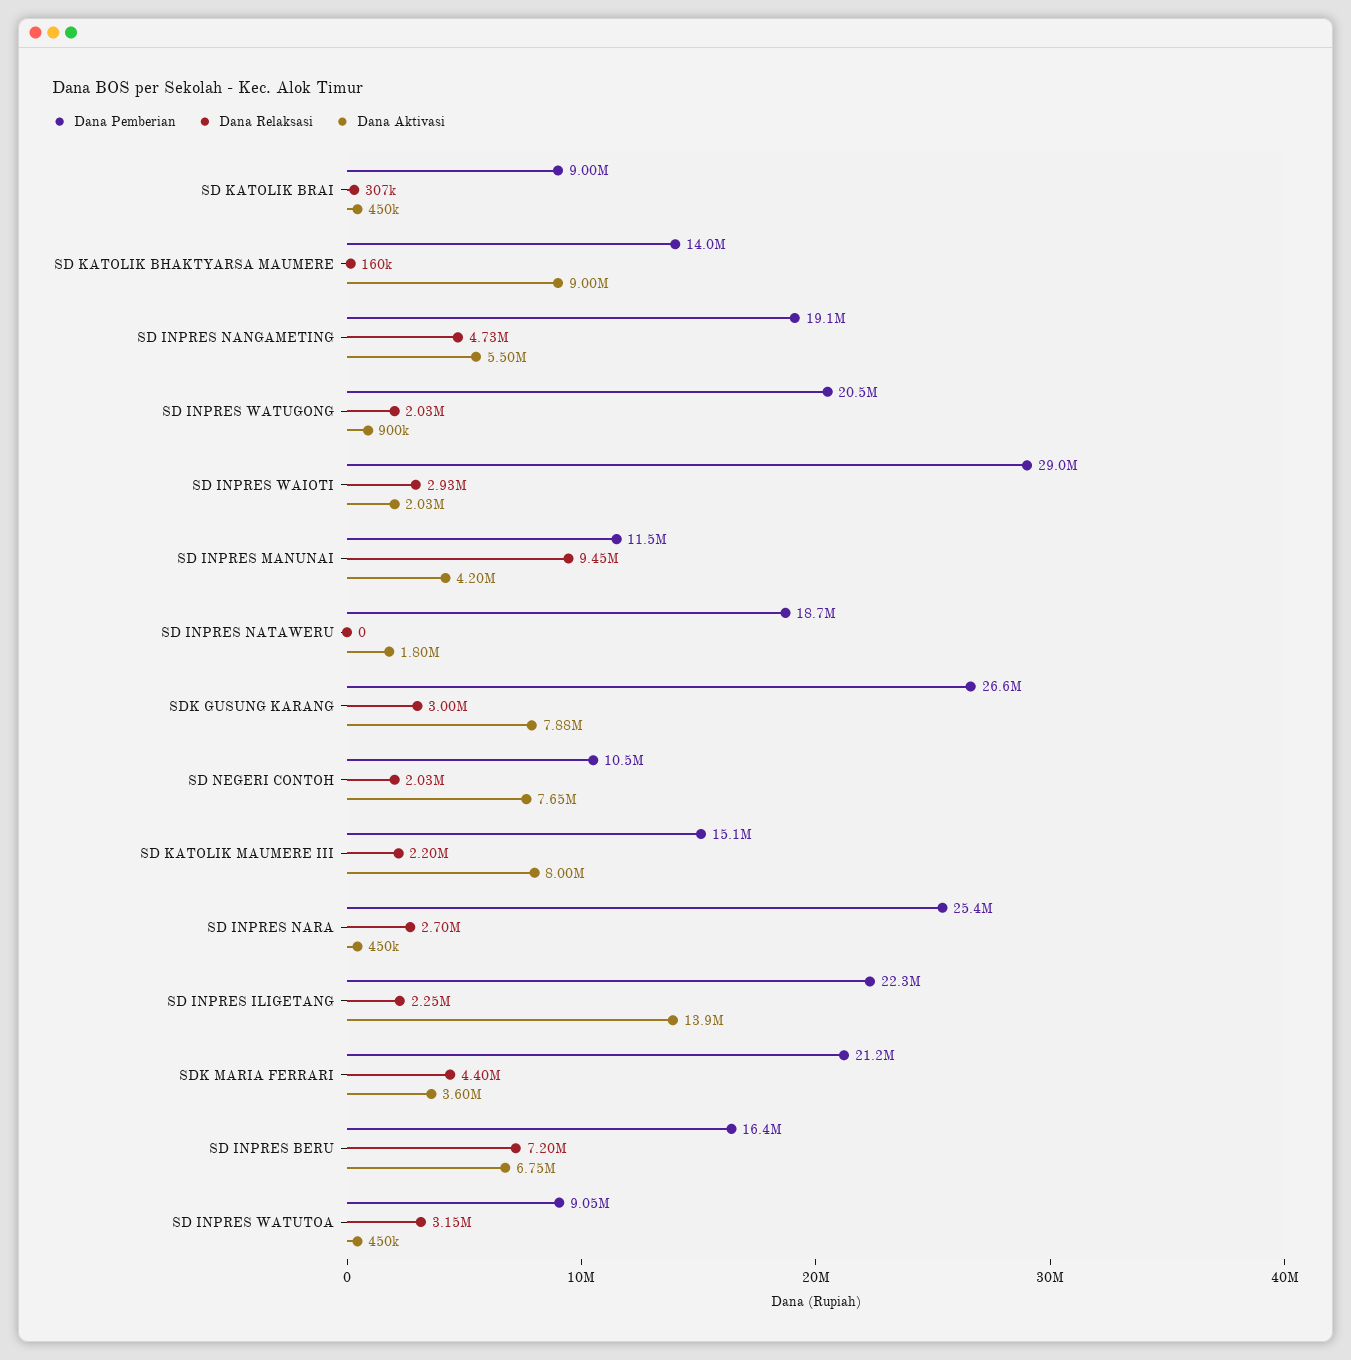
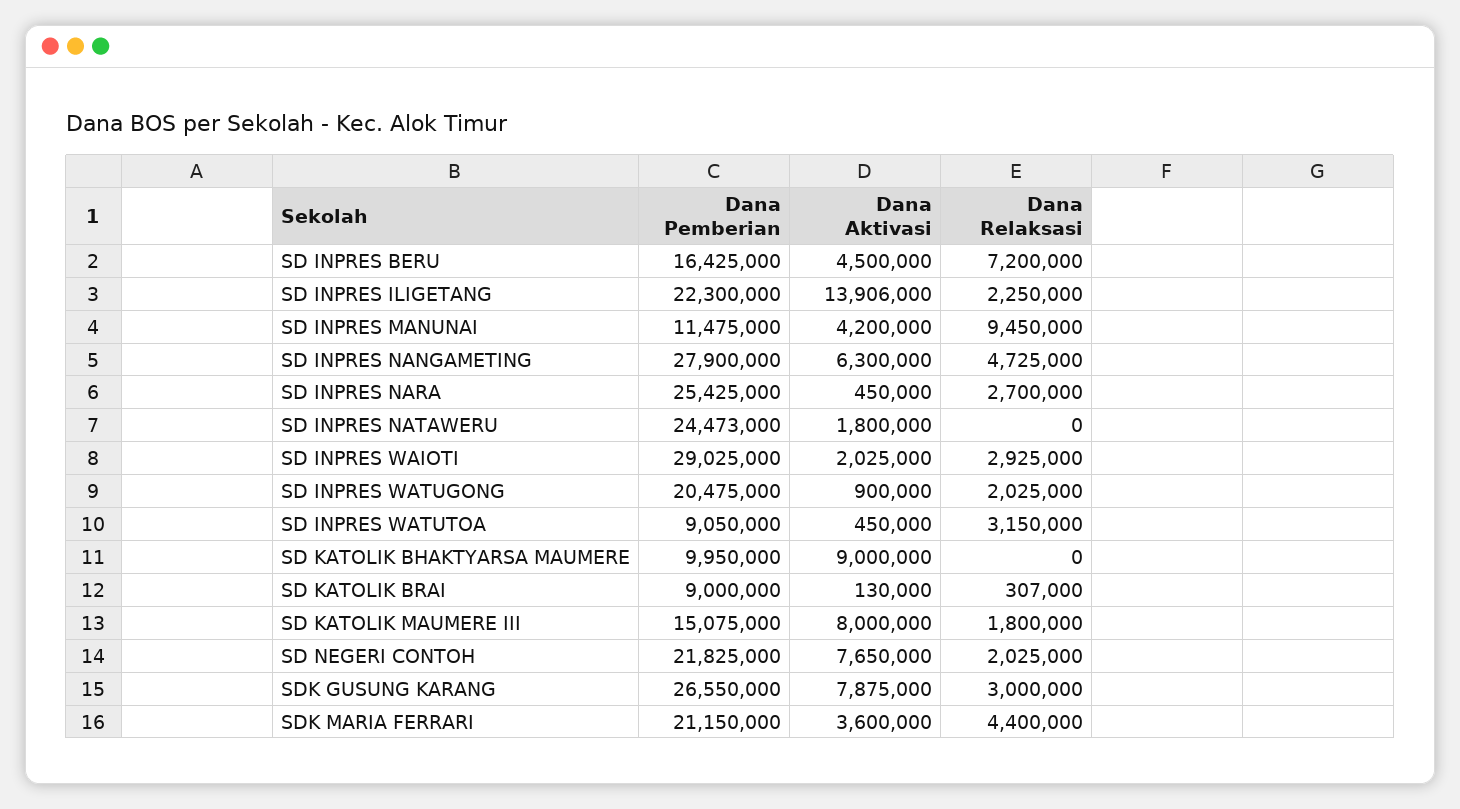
  {
    "Dana Pemberian": {
      "SD KATOLIK BRAI": 9000000,
-     "SD KATOLIK BHAKTYARSA MAUMERE": 14000000,
+     "SD KATOLIK BHAKTYARSA MAUMERE": 9950000,
-     "SD INPRES NANGAMETING": 19100000,
+     "SD INPRES NANGAMETING": 27900000,
      "SD INPRES WATUGONG": 20475000,
      "SD INPRES WAIOTI": 29025000,
      "SD INPRES MANUNAI": 11475000,
-     "SD INPRES NATAWERU": 18700000,
+     "SD INPRES NATAWERU": 24473000,
      "SDK GUSUNG KARANG": 26550000,
-     "SD NEGERI CONTOH": 10500000,
+     "SD NEGERI CONTOH": 21825000,
      "SD KATOLIK MAUMERE III": 15075000,
      "SD INPRES NARA": 25425000,
      "SD INPRES ILIGETANG": 22300000,
      "SDK MARIA FERRARI": 21150000,
      "SD INPRES BERU": 16425000,
      "SD INPRES WATUTOA": 9050000
    },
    "Dana Relaksasi": {
      "SD KATOLIK BRAI": 307000,
-     "SD KATOLIK BHAKTYARSA MAUMERE": 160000,
+     "SD KATOLIK BHAKTYARSA MAUMERE": 0,
      "SD INPRES NANGAMETING": 4725000,
      "SD INPRES WATUGONG": 2025000,
      "SD INPRES WAIOTI": 2925000,
      "SD INPRES MANUNAI": 9450000,
      "SD INPRES NATAWERU": 0,
      "SDK GUSUNG KARANG": 3000000,
      "SD NEGERI CONTOH": 2025000,
-     "SD KATOLIK MAUMERE III": 2200000,
+     "SD KATOLIK MAUMERE III": 1800000,
      "SD INPRES NARA": 2700000,
      "SD INPRES ILIGETANG": 2250000,
      "SDK MARIA FERRARI": 4400000,
      "SD INPRES BERU": 7200000,
      "SD INPRES WATUTOA": 3150000
    },
    "Dana Aktivasi": {
-     "SD KATOLIK BRAI": 450000,
+     "SD KATOLIK BRAI": 130000,
      "SD KATOLIK BHAKTYARSA MAUMERE": 9000000,
-     "SD INPRES NANGAMETING": 5500000,
+     "SD INPRES NANGAMETING": 6300000,
      "SD INPRES WATUGONG": 900000,
      "SD INPRES WAIOTI": 2025000,
      "SD INPRES MANUNAI": 4200000,
      "SD INPRES NATAWERU": 1800000,
      "SDK GUSUNG KARANG": 7875000,
      "SD NEGERI CONTOH": 7650000,
      "SD KATOLIK MAUMERE III": 8000000,
      "SD INPRES NARA": 450000,
      "SD INPRES ILIGETANG": 13906000,
      "SDK MARIA FERRARI": 3600000,
-     "SD INPRES BERU": 6750000,
+     "SD INPRES BERU": 4500000,
      "SD INPRES WATUTOA": 450000
    }
  }

